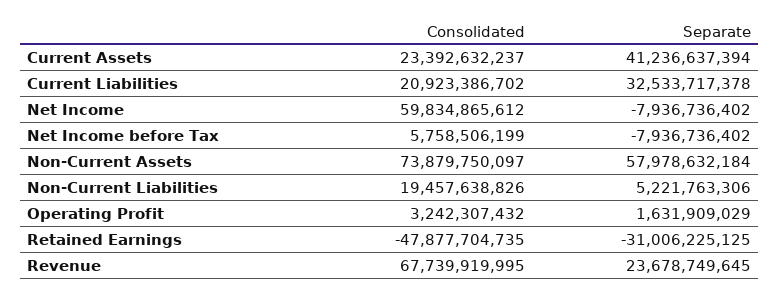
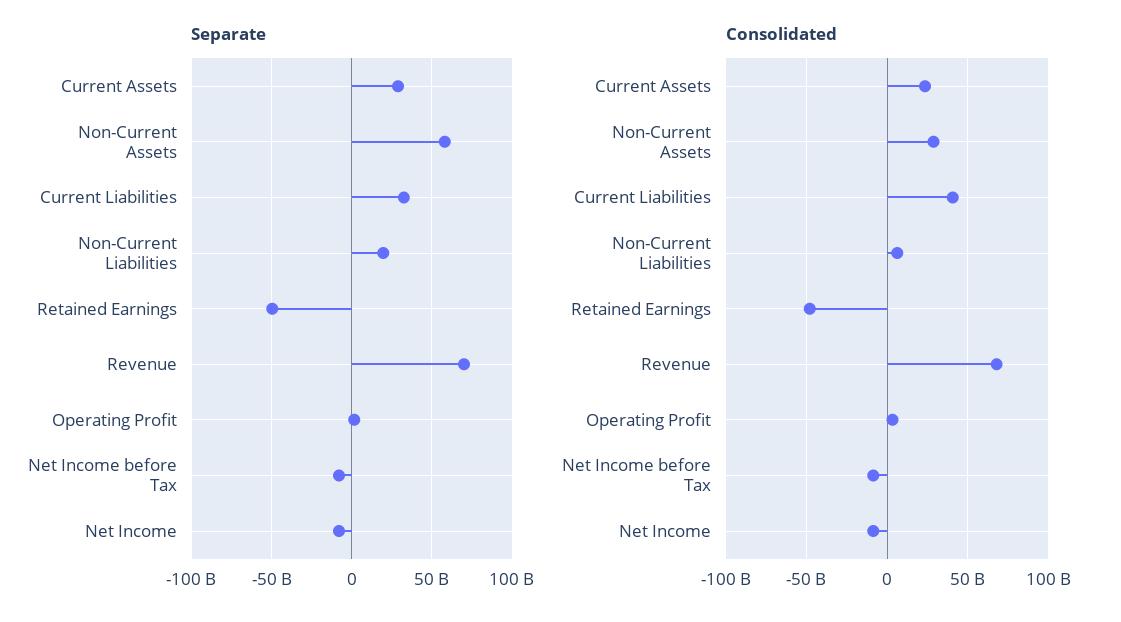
  {
    "Consolidated": {
      "Current Assets": 23392632237,
-     "Current Liabilities": 20923386702,
+     "Current Liabilities": 40000000000,
-     "Net Income": 59834865612,
+     "Net Income": -10000000000,
-     "Net Income before Tax": 5758506199,
+     "Net Income before Tax": -10000000000,
-     "Non-Current Assets": 73879750097,
+     "Non-Current Assets": 30000000000,
-     "Non-Current Liabilities": 19457638826,
+     "Non-Current Liabilities": 5000000000,
      "Operating Profit": 3242307432,
      "Retained Earnings": -47877704735,
      "Revenue": 67739919995
    },
    "Separate": {
-     "Current Assets": 41236637394,
+     "Current Assets": 30000000000,
      "Current Liabilities": 32533717378,
      "Net Income": -7936736402,
      "Net Income before Tax": -7936736402,
      "Non-Current Assets": 57978632184,
-     "Non-Current Liabilities": 5221763306,
+     "Non-Current Liabilities": 20000000000,
      "Operating Profit": 1631909029,
-     "Retained Earnings": -31006225125,
+     "Retained Earnings": -50000000000,
-     "Revenue": 23678749645
+     "Revenue": 70000000000
    }
  }

